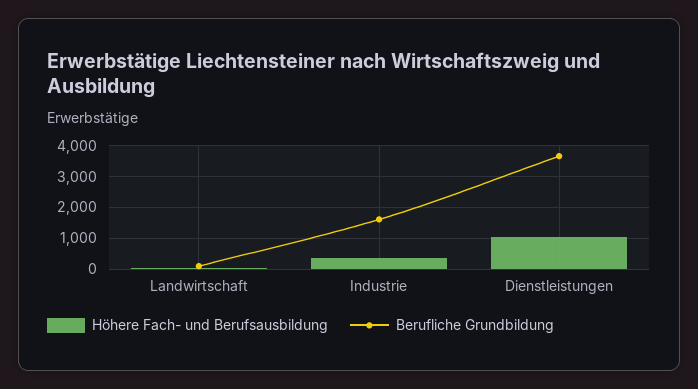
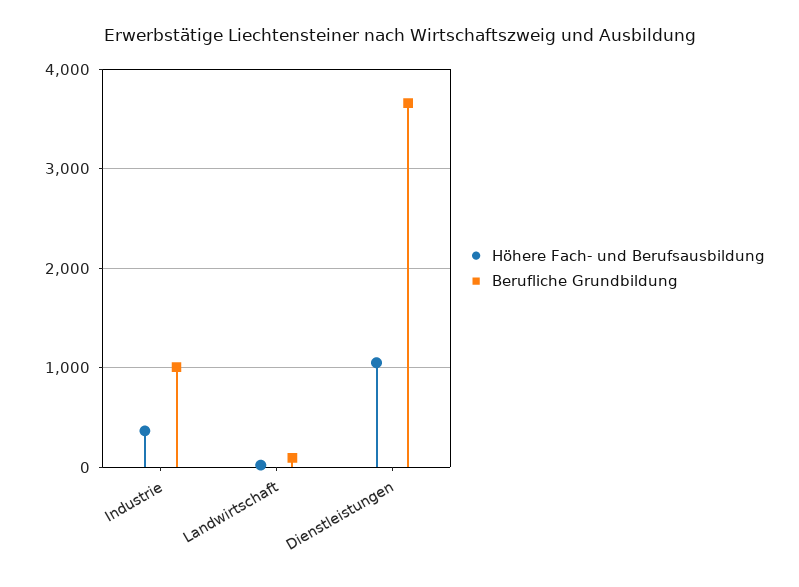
  {
    "Höhere Fach- und Berufsausbildung": {
      "Landwirtschaft": 0,
      "Industrie": 400,
      "Dienstleistungen": 1100
    },
    "Berufliche Grundbildung": {
      "Landwirtschaft": 100,
-     "Industrie": 1600,
+     "Industrie": 1000,
      "Dienstleistungen": 3700
    }
  }

